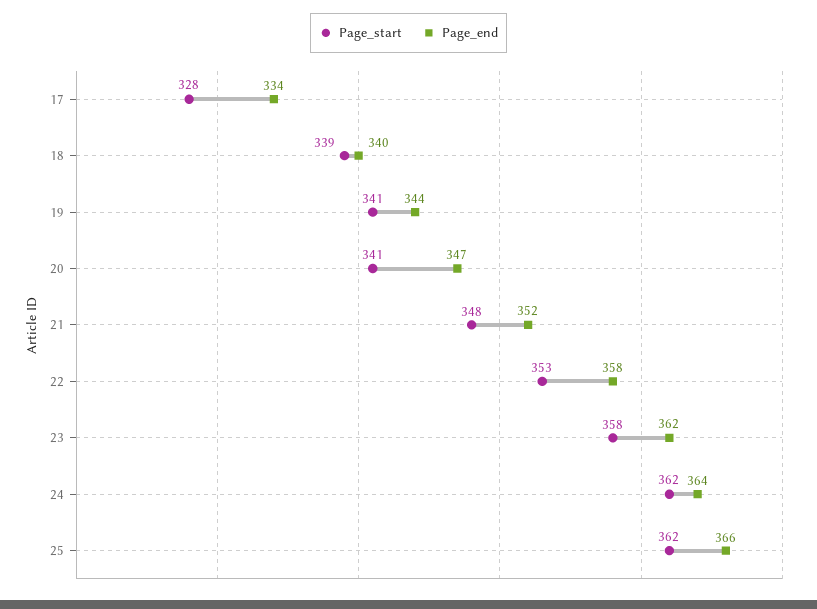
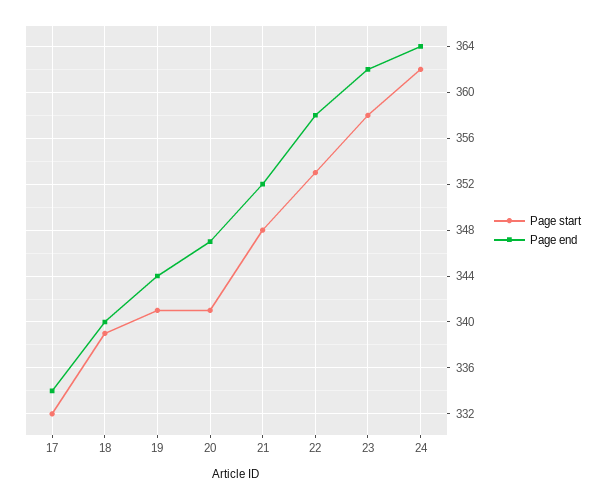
  {
    "Page_start": {
-     "17": 328,
+     "17": 332,
      "18": 339,
      "19": 341,
      "20": 341,
      "21": 348,
      "22": 353,
      "23": 358,
-     "24": 362,
+     "24": 362
-     "25": 362
    },
    "Page_end": {
      "17": 334,
      "18": 340,
      "19": 344,
      "20": 347,
      "21": 352,
      "22": 358,
      "23": 362,
-     "24": 364,
+     "24": 364
-     "25": 366
    }
  }

